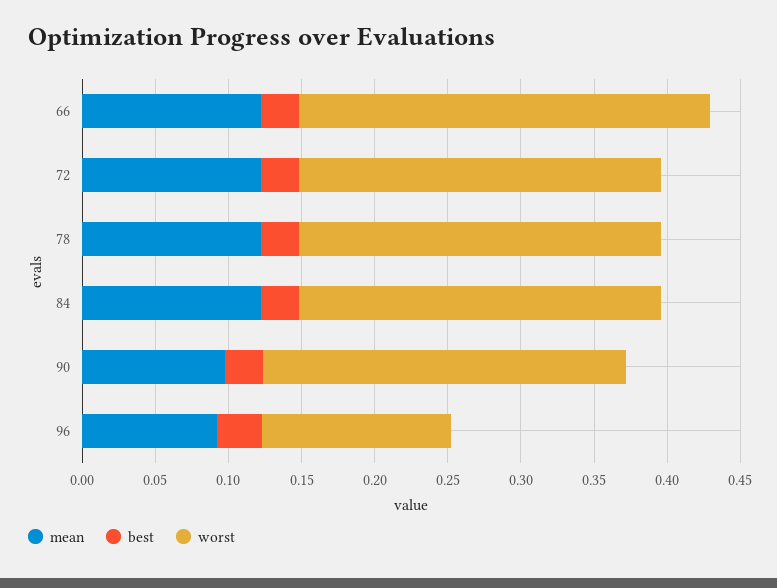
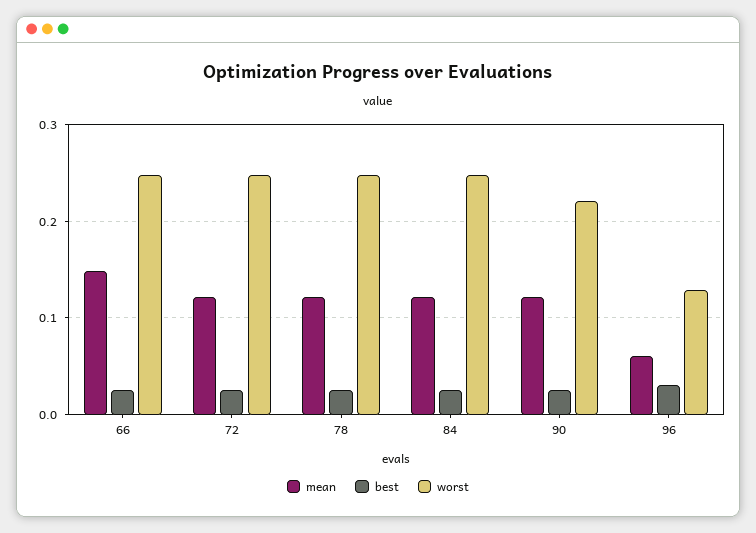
  {
    "mean": {
-     "66": 0.12,
+     "66": 0.15,
      "72": 0.12,
      "78": 0.12,
      "84": 0.12,
-     "90": 0.1,
+     "90": 0.12,
-     "96": 0.09
+     "96": 0.06
    },
    "best": {
      "66": 0.03,
      "72": 0.03,
      "78": 0.03,
      "84": 0.03,
      "90": 0.03,
      "96": 0.03
    },
    "worst": {
-     "66": 0.28,
+     "66": 0.25,
      "72": 0.25,
      "78": 0.25,
      "84": 0.25,
-     "90": 0.25,
+     "90": 0.22,
      "96": 0.13
    }
  }

